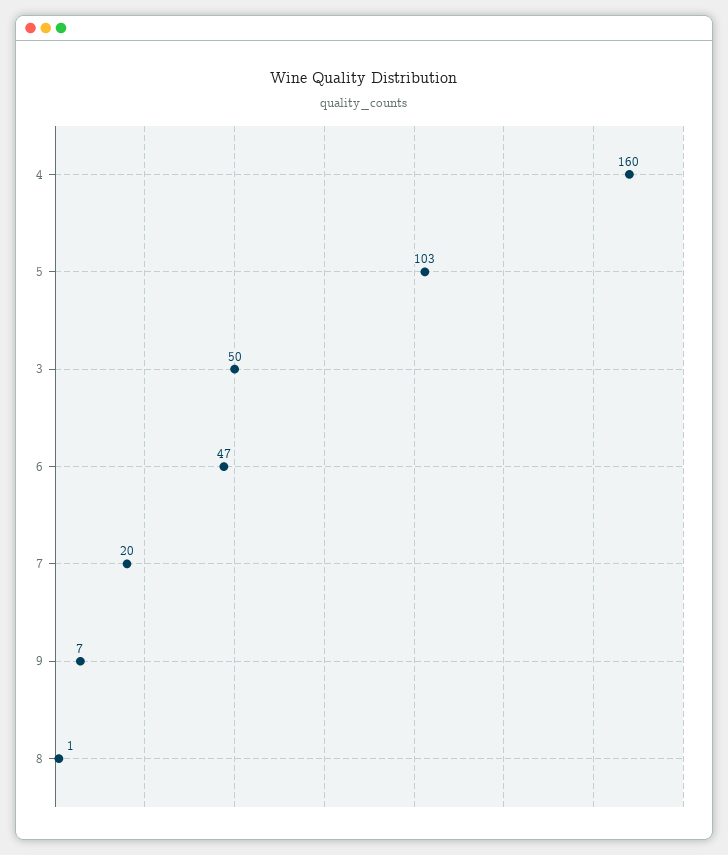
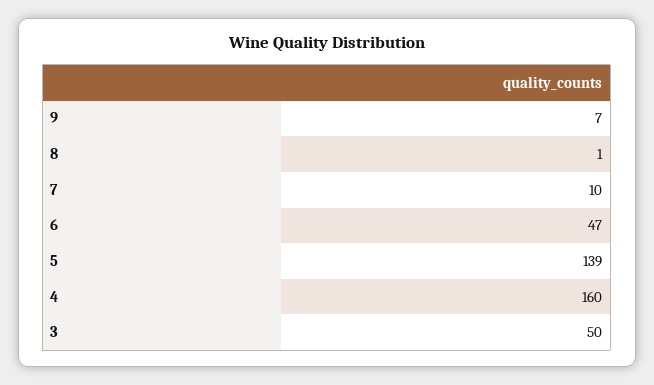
  {
    "4": 160,
-   "5": 103,
+   "5": 139,
    "3": 50,
    "6": 47,
-   "7": 20,
+   "7": 10,
    "9": 7,
    "8": 1
  }

